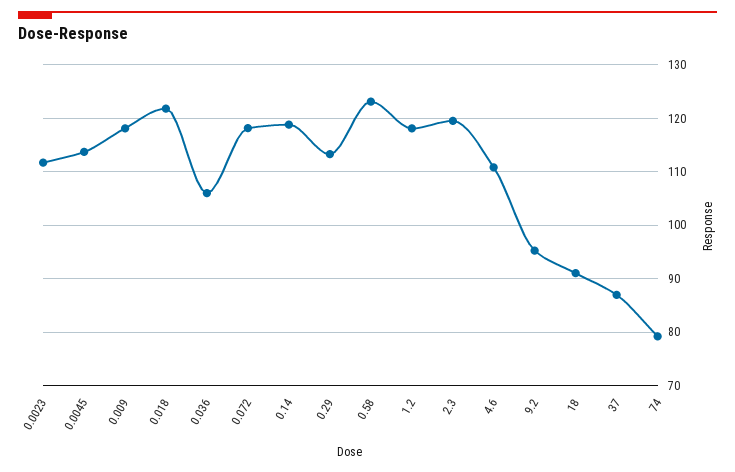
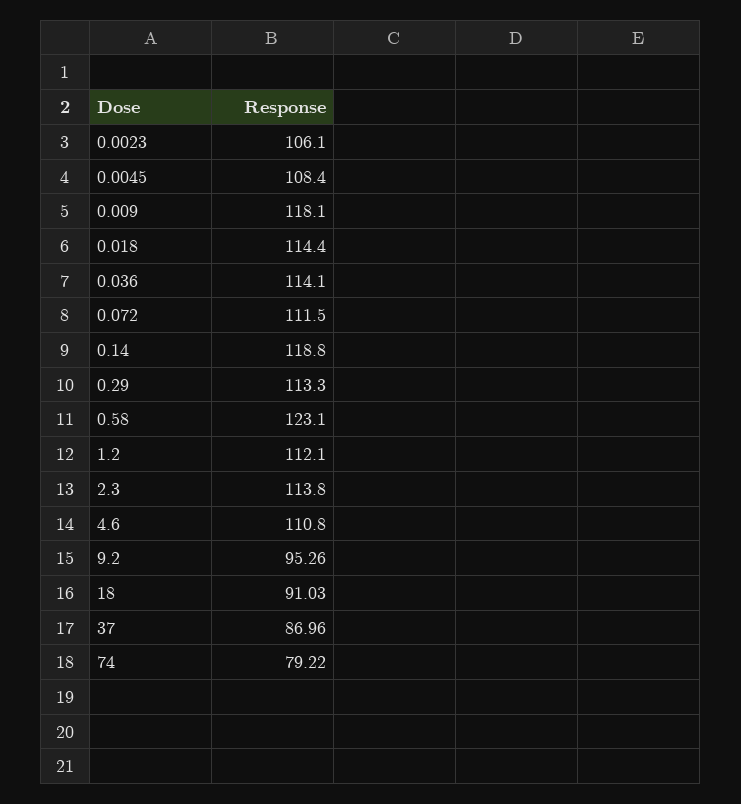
  {
-   "0.0023": 112,
+   "0.0023": 106.1,
-   "0.0045": 114,
+   "0.0045": 108.4,
    "0.009": 118.1,
-   "0.018": 122,
+   "0.018": 114.4,
-   "0.036": 106,
+   "0.036": 114.1,
-   "0.072": 118,
+   "0.072": 111.5,
    "0.14": 118.8,
    "0.29": 113.3,
    "0.58": 123.1,
-   "1.2": 118,
+   "1.2": 112.1,
-   "2.3": 120,
+   "2.3": 113.8,
    "4.6": 110.8,
    "9.2": 95.26,
    "18": 91.03,
    "37": 86.96,
    "74": 79.22
  }

